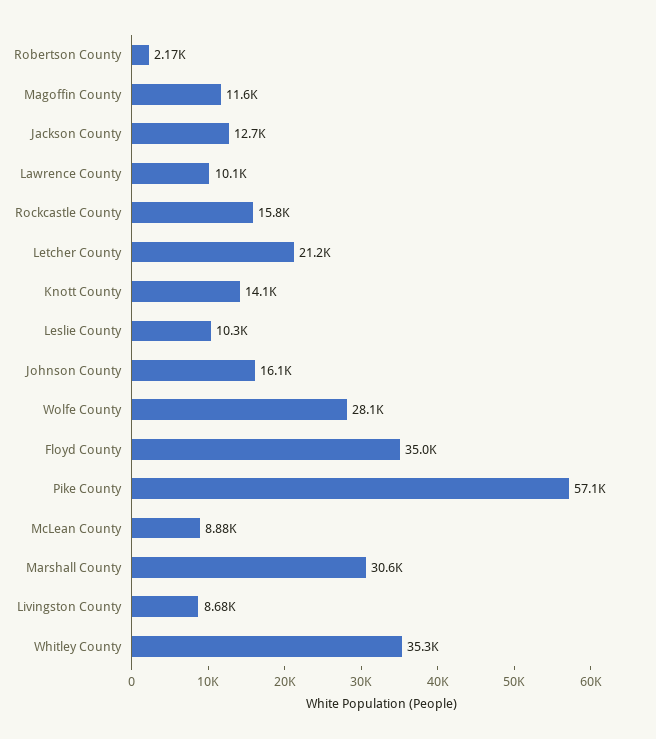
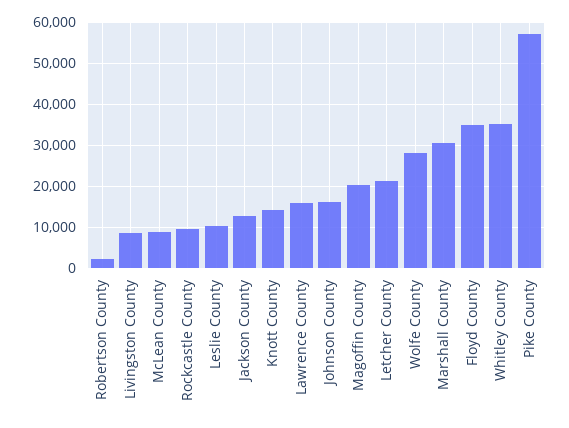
  {
    "Robertson County": 2170,
-   "Magoffin County": 11600,
+   "Magoffin County": 20000,
    "Jackson County": 12700,
-   "Lawrence County": 10100,
+   "Lawrence County": 16000,
-   "Rockcastle County": 15800,
+   "Rockcastle County": 10000,
    "Letcher County": 21200,
    "Knott County": 14100,
    "Leslie County": 10300,
    "Johnson County": 16100,
    "Wolfe County": 28100,
    "Floyd County": 35000,
    "Pike County": 57100,
    "McLean County": 8880,
    "Marshall County": 30600,
    "Livingston County": 8680,
    "Whitley County": 35300
  }

